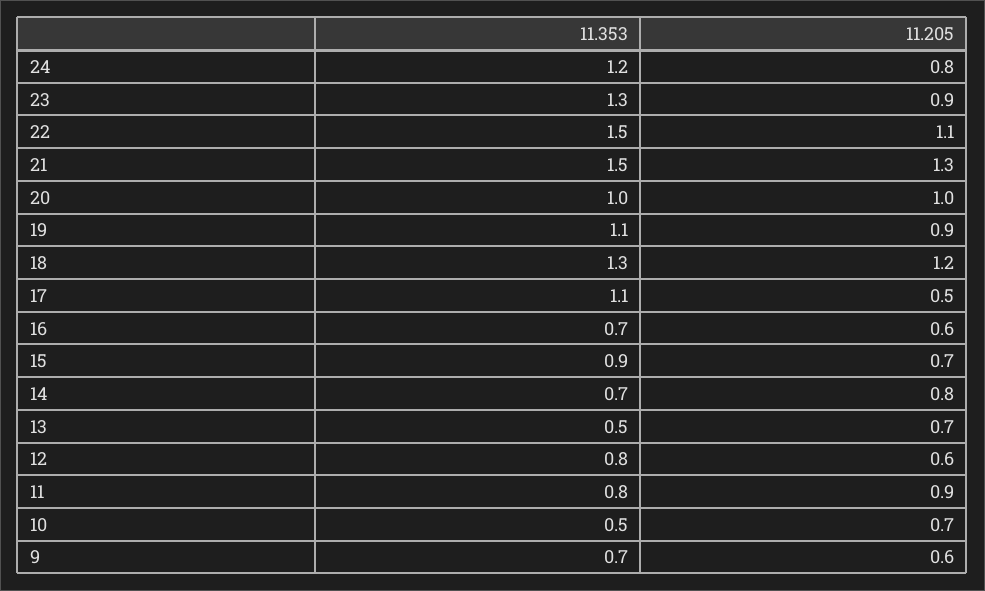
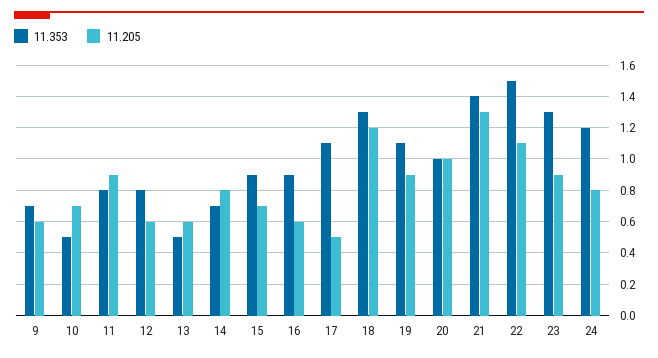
  {
    "11.353": {
      "24": 1.2,
      "23": 1.3,
      "22": 1.5,
-     "21": 1.5,
+     "21": 1.4,
      "20": 1,
      "19": 1.1,
      "18": 1.3,
      "17": 1.1,
-     "16": 0.7,
+     "16": 0.9,
      "15": 0.9,
      "14": 0.7,
      "13": 0.5,
      "12": 0.8,
      "11": 0.8,
      "10": 0.5,
      "9": 0.7
    },
    "11.205": {
      "24": 0.8,
      "23": 0.9,
      "22": 1.1,
      "21": 1.3,
      "20": 1,
      "19": 0.9,
      "18": 1.2,
      "17": 0.5,
      "16": 0.6,
      "15": 0.7,
      "14": 0.8,
-     "13": 0.7,
+     "13": 0.6,
      "12": 0.6,
      "11": 0.9,
      "10": 0.7,
      "9": 0.6
    }
  }

